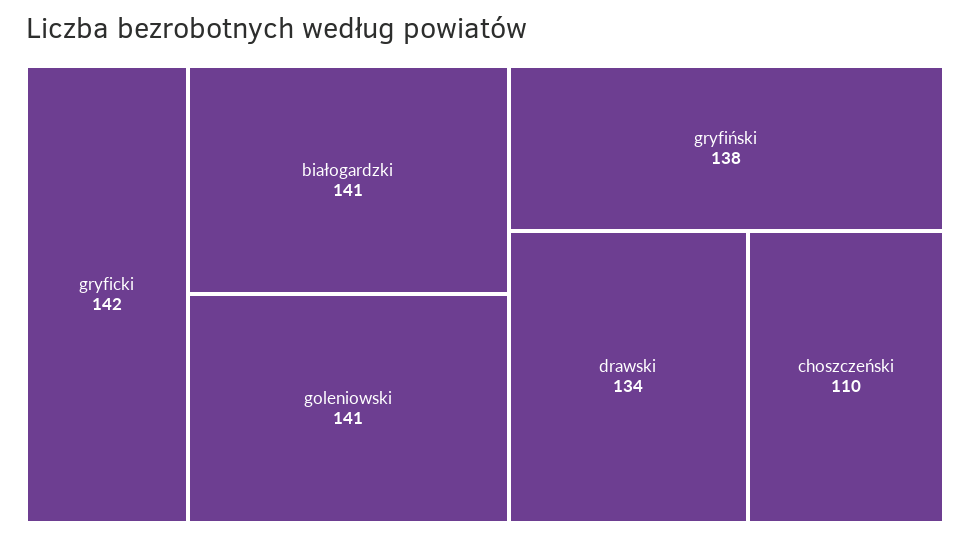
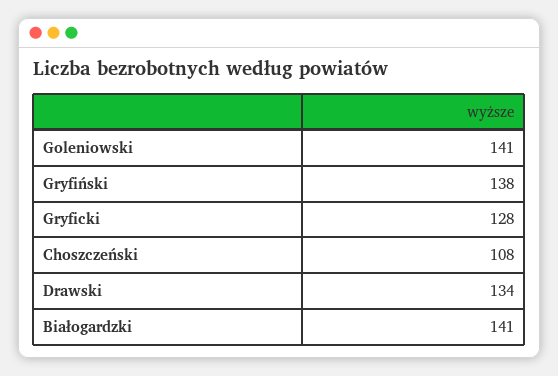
  {
-   "gryficki": 142,
+   "gryficki": 128,
    "białogardzki": 141,
    "goleniowski": 141,
    "gryfiński": 138,
    "drawski": 134,
-   "choszczeński": 110
+   "choszczeński": 108
  }

